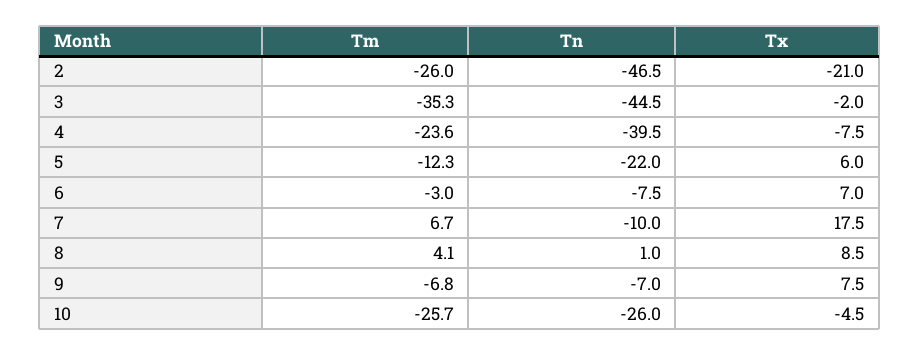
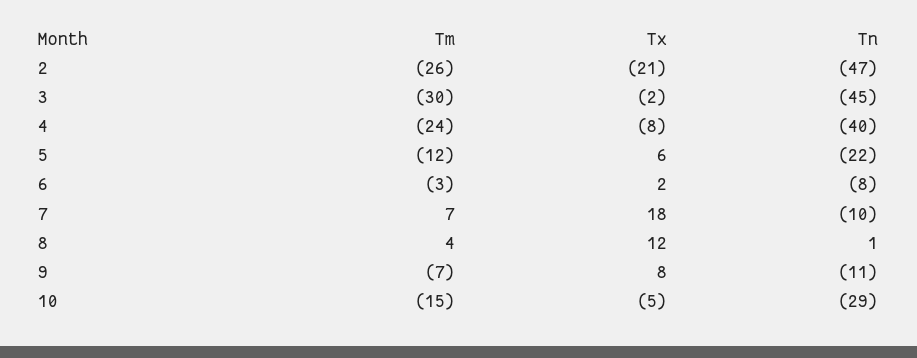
  {
    "Tm": {
      "2": -26,
-     "3": -35.3,
+     "3": -30,
      "4": -23.6,
      "5": -12.3,
      "6": -3,
      "7": 6.7,
      "8": 4.1,
      "9": -6.8,
-     "10": -25.7
+     "10": -15
    },
    "Tn": {
      "2": -46.5,
      "3": -44.5,
      "4": -39.5,
      "5": -22,
      "6": -7.5,
      "7": -10,
      "8": 1,
-     "9": -7,
+     "9": -11,
-     "10": -26
+     "10": -29
    },
    "Tx": {
      "2": -21,
      "3": -2,
      "4": -7.5,
      "5": 6,
-     "6": 7,
+     "6": 2,
      "7": 17.5,
-     "8": 8.5,
+     "8": 12,
      "9": 7.5,
      "10": -4.5
    }
  }

